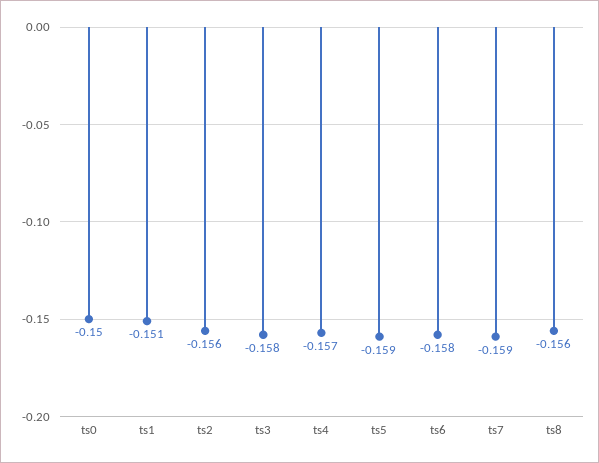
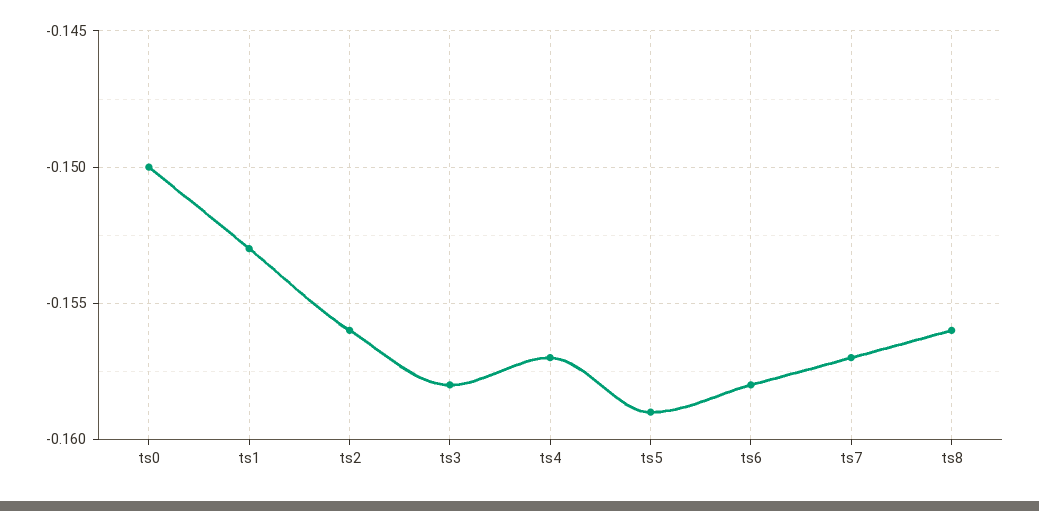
  {
    "ts0": -0.15,
-   "ts1": -0.151,
+   "ts1": -0.153,
    "ts2": -0.156,
    "ts3": -0.158,
    "ts4": -0.157,
    "ts5": -0.159,
    "ts6": -0.158,
-   "ts7": -0.159,
+   "ts7": -0.157,
    "ts8": -0.156
  }

